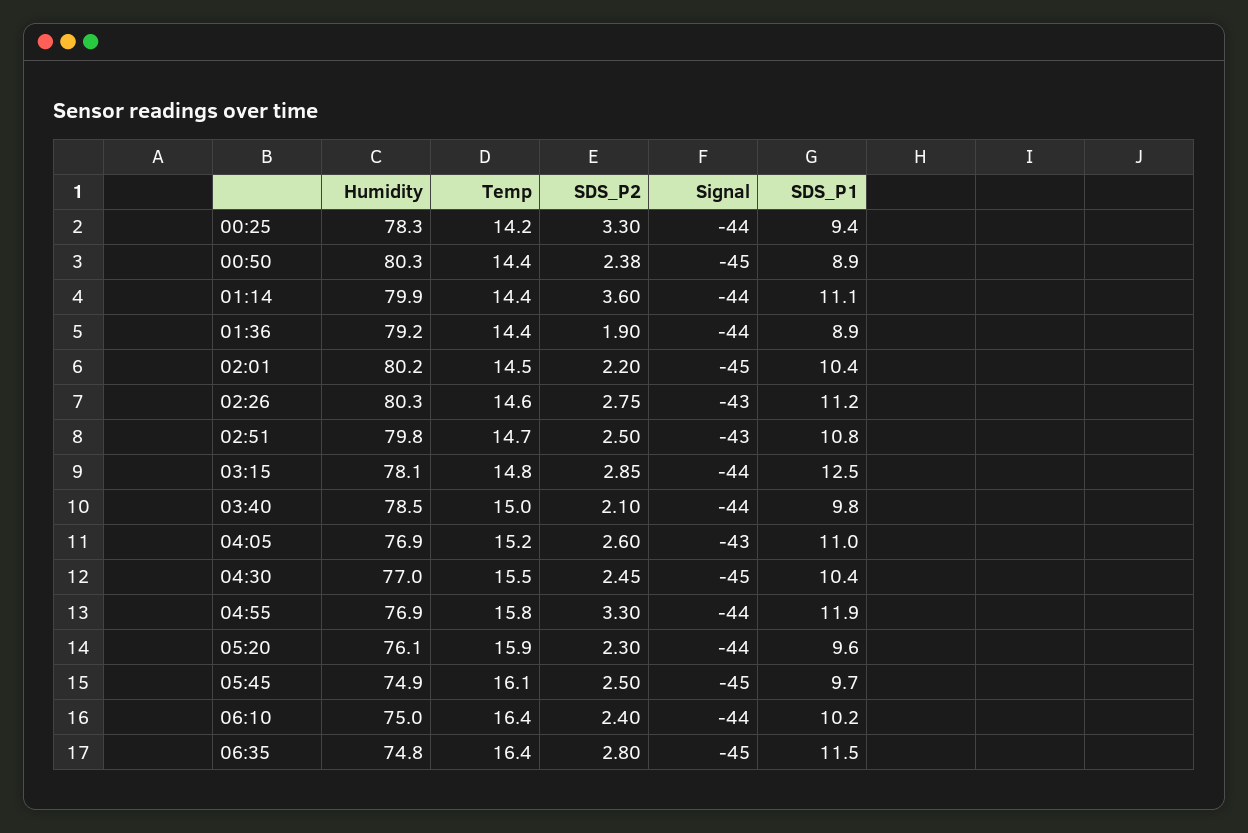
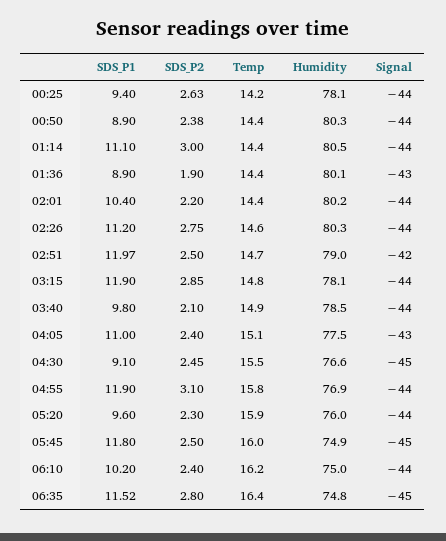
  {
    "Humidity": {
-     "00:25": 78.3,
+     "00:25": 78.1,
      "00:50": 80.3,
-     "01:14": 79.9,
+     "01:14": 80.5,
-     "01:36": 79.2,
+     "01:36": 80.1,
      "02:01": 80.2,
      "02:26": 80.3,
-     "02:51": 79.8,
+     "02:51": 79,
      "03:15": 78.1,
      "03:40": 78.5,
-     "04:05": 76.9,
+     "04:05": 77.5,
-     "04:30": 77,
+     "04:30": 76.6,
      "04:55": 76.9,
-     "05:20": 76.1,
+     "05:20": 76,
      "05:45": 74.9,
      "06:10": 75,
      "06:35": 74.8
    },
    "Temp": {
      "00:25": 14.2,
      "00:50": 14.4,
      "01:14": 14.4,
      "01:36": 14.4,
-     "02:01": 14.5,
+     "02:01": 14.4,
      "02:26": 14.6,
      "02:51": 14.7,
      "03:15": 14.8,
-     "03:40": 15,
+     "03:40": 14.9,
-     "04:05": 15.2,
+     "04:05": 15.1,
      "04:30": 15.5,
      "04:55": 15.8,
      "05:20": 15.9,
-     "05:45": 16.1,
+     "05:45": 16,
-     "06:10": 16.4,
+     "06:10": 16.2,
      "06:35": 16.4
    },
    "SDS_P2": {
-     "00:25": 3.3,
+     "00:25": 2.63,
      "00:50": 2.38,
-     "01:14": 3.6,
+     "01:14": 3,
      "01:36": 1.9,
      "02:01": 2.2,
      "02:26": 2.75,
      "02:51": 2.5,
      "03:15": 2.85,
      "03:40": 2.1,
-     "04:05": 2.6,
+     "04:05": 2.4,
      "04:30": 2.45,
-     "04:55": 3.3,
+     "04:55": 3.1,
      "05:20": 2.3,
      "05:45": 2.5,
      "06:10": 2.4,
      "06:35": 2.8
    },
    "Signal": {
      "00:25": -44,
-     "00:50": -45,
+     "00:50": -44,
      "01:14": -44,
-     "01:36": -44,
+     "01:36": -43,
-     "02:01": -45,
+     "02:01": -44,
-     "02:26": -43,
+     "02:26": -44,
-     "02:51": -43,
+     "02:51": -42,
      "03:15": -44,
      "03:40": -44,
      "04:05": -43,
      "04:30": -45,
      "04:55": -44,
      "05:20": -44,
      "05:45": -45,
      "06:10": -44,
      "06:35": -45
    },
    "SDS_P1": {
      "00:25": 9.4,
      "00:50": 8.9,
      "01:14": 11.1,
      "01:36": 8.9,
      "02:01": 10.4,
      "02:26": 11.2,
-     "02:51": 10.8,
+     "02:51": 11.97,
-     "03:15": 12.5,
+     "03:15": 11.9,
      "03:40": 9.8,
      "04:05": 11,
-     "04:30": 10.4,
+     "04:30": 9.1,
      "04:55": 11.9,
      "05:20": 9.6,
-     "05:45": 9.7,
+     "05:45": 11.8,
      "06:10": 10.2,
      "06:35": 11.52
    }
  }

